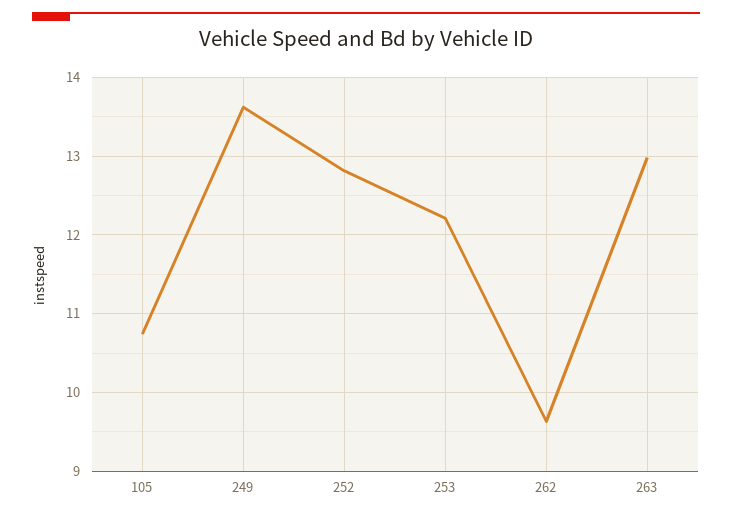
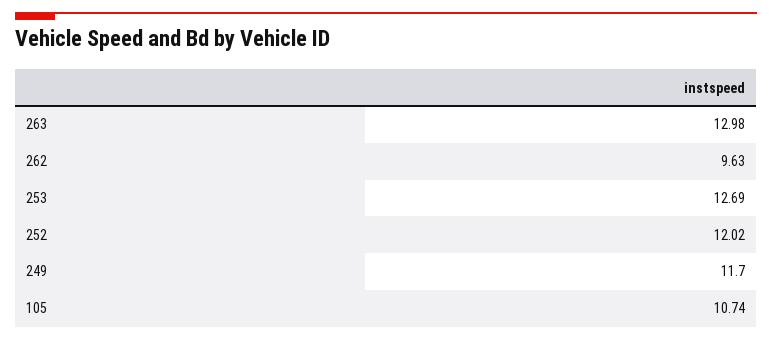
  {
    "105": 10.74,
-   "249": 13.6,
+   "249": 11.7,
-   "252": 12.8,
+   "252": 12.02,
-   "253": 12.2,
+   "253": 12.69,
    "262": 9.63,
    "263": 12.98
  }

